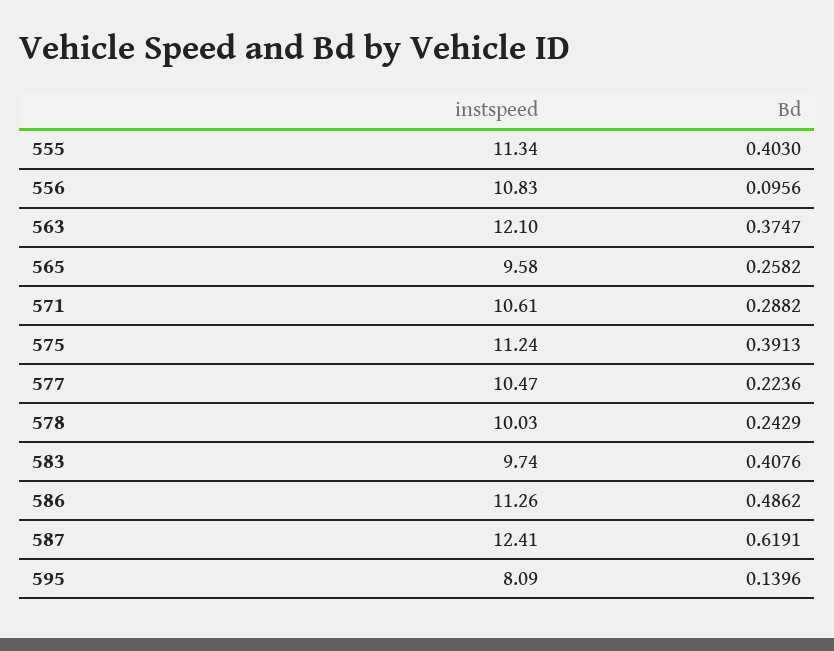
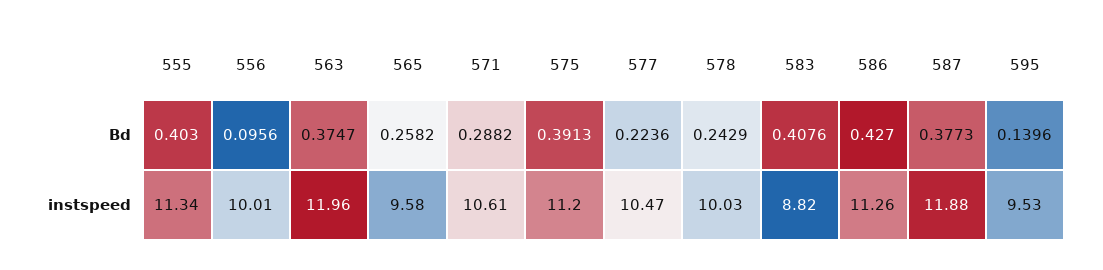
  {
    "instspeed": {
      "555": 11.34,
-     "556": 10.83,
+     "556": 10.01,
-     "563": 12.1,
+     "563": 11.96,
      "565": 9.58,
      "571": 10.61,
-     "575": 11.24,
+     "575": 11.2,
      "577": 10.47,
      "578": 10.03,
-     "583": 9.74,
+     "583": 8.82,
      "586": 11.26,
-     "587": 12.41,
+     "587": 11.88,
-     "595": 8.09
+     "595": 9.53
    },
    "Bd": {
      "555": 0.403,
      "556": 0.0956,
      "563": 0.3747,
      "565": 0.2582,
      "571": 0.2882,
      "575": 0.3913,
      "577": 0.2236,
      "578": 0.2429,
      "583": 0.4076,
-     "586": 0.4862,
+     "586": 0.427,
-     "587": 0.6191,
+     "587": 0.3773,
      "595": 0.1396
    }
  }

